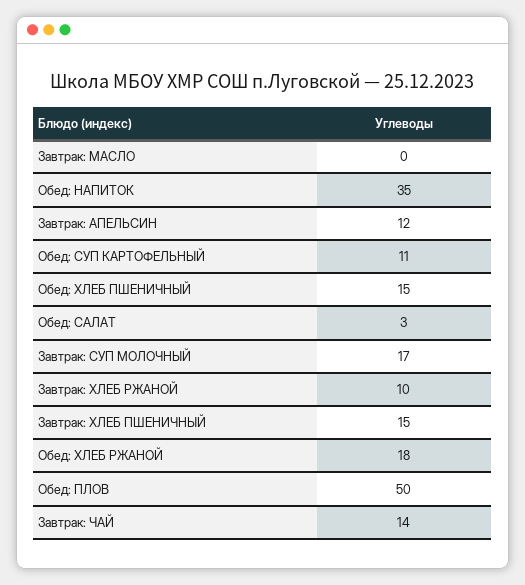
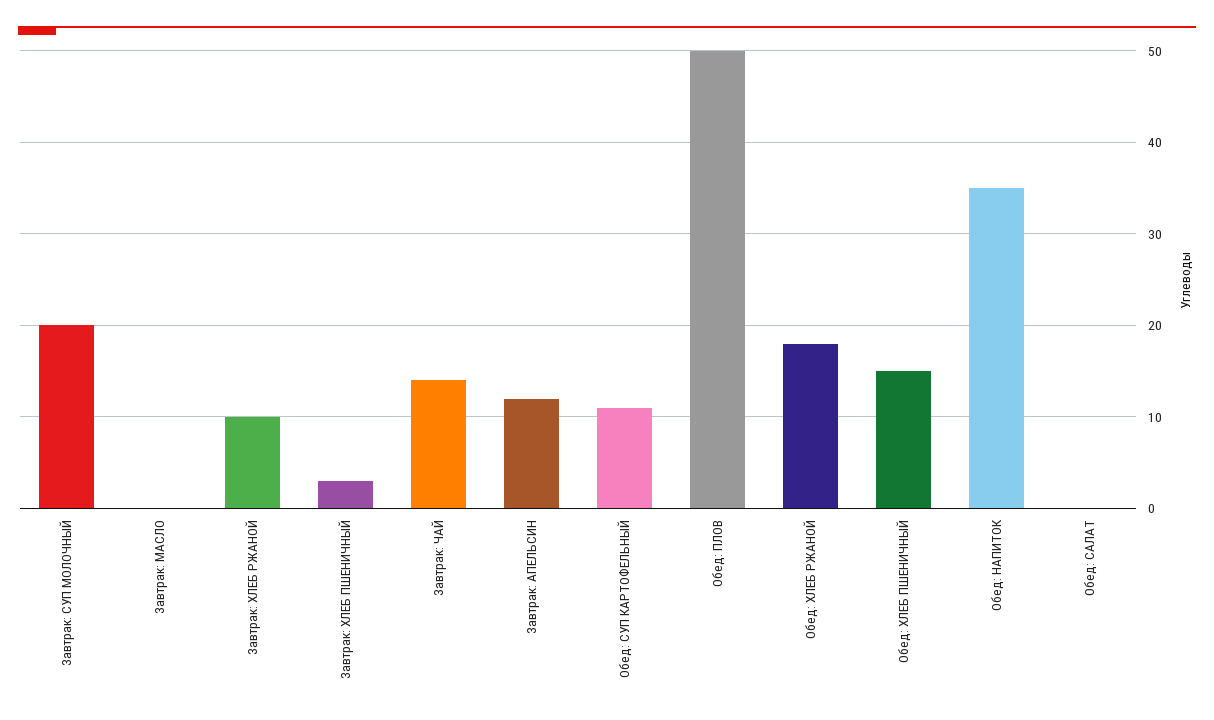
  {
    "Завтрак: МАСЛО": 0,
    "Обед: НАПИТОК": 35,
    "Завтрак: АПЕЛЬСИН": 12,
    "Обед: СУП КАРТОФЕЛЬНЫЙ": 11,
    "Обед: ХЛЕБ ПШЕНИЧНЫЙ": 15,
-   "Обед: САЛАТ": 3,
+   "Обед: САЛАТ": 0,
-   "Завтрак: СУП МОЛОЧНЫЙ": 17,
+   "Завтрак: СУП МОЛОЧНЫЙ": 20,
    "Завтрак: ХЛЕБ РЖАНОЙ": 10,
-   "Завтрак: ХЛЕБ ПШЕНИЧНЫЙ": 15,
+   "Завтрак: ХЛЕБ ПШЕНИЧНЫЙ": 3,
    "Обед: ХЛЕБ РЖАНОЙ": 18,
    "Обед: ПЛОВ": 50,
    "Завтрак: ЧАЙ": 14
  }

